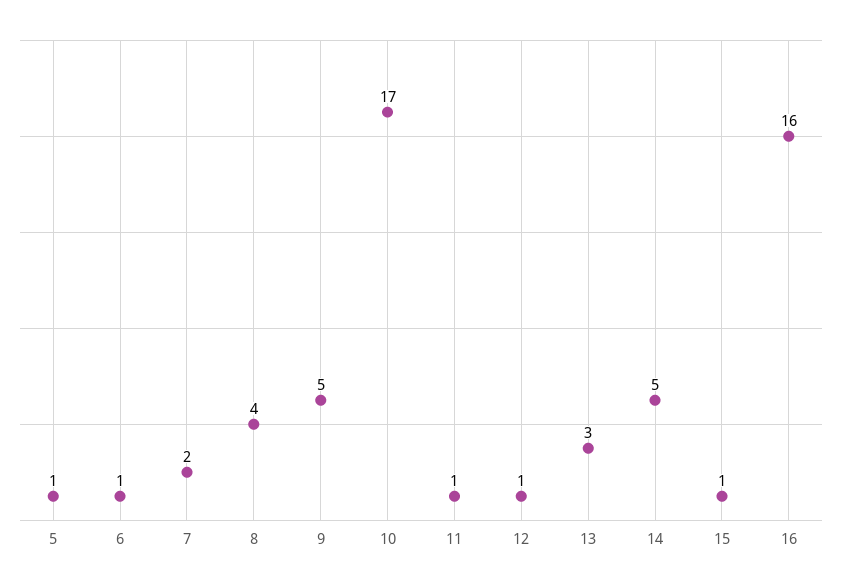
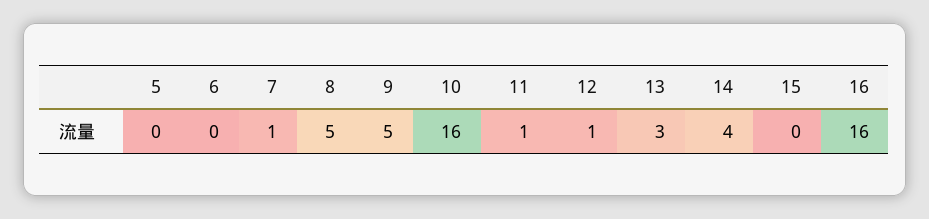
  {
-   "5": 1,
+   "5": 0,
-   "6": 1,
+   "6": 0,
-   "7": 2,
+   "7": 1,
-   "8": 4,
+   "8": 5,
    "9": 5,
-   "10": 17,
+   "10": 16,
    "11": 1,
    "12": 1,
    "13": 3,
-   "14": 5,
+   "14": 4,
-   "15": 1,
+   "15": 0,
    "16": 16
  }

